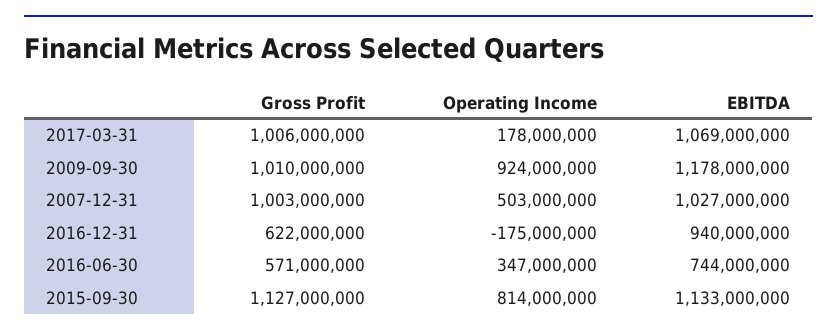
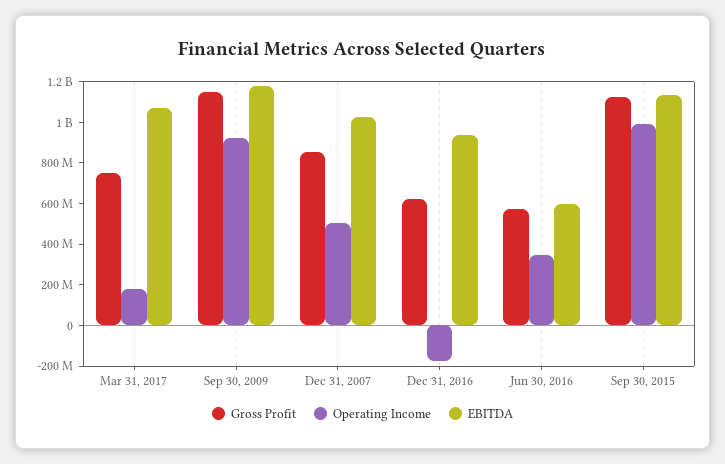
  {
    "Gross Profit": {
-     "2017-03-31": 1006000000,
+     "2017-03-31": 750000000,
-     "2009-09-30": 1010000000,
+     "2009-09-30": 1150000000,
-     "2007-12-31": 1003000000,
+     "2007-12-31": 850000000,
      "2016-12-31": 622000000,
      "2016-06-30": 571000000,
      "2015-09-30": 1127000000
    },
    "Operating Income": {
      "2017-03-31": 178000000,
      "2009-09-30": 924000000,
      "2007-12-31": 503000000,
      "2016-12-31": -175000000,
      "2016-06-30": 347000000,
-     "2015-09-30": 814000000
+     "2015-09-30": 1000000000
    },
    "EBITDA": {
      "2017-03-31": 1069000000,
      "2009-09-30": 1178000000,
      "2007-12-31": 1027000000,
      "2016-12-31": 940000000,
-     "2016-06-30": 744000000,
+     "2016-06-30": 600000000,
      "2015-09-30": 1133000000
    }
  }

